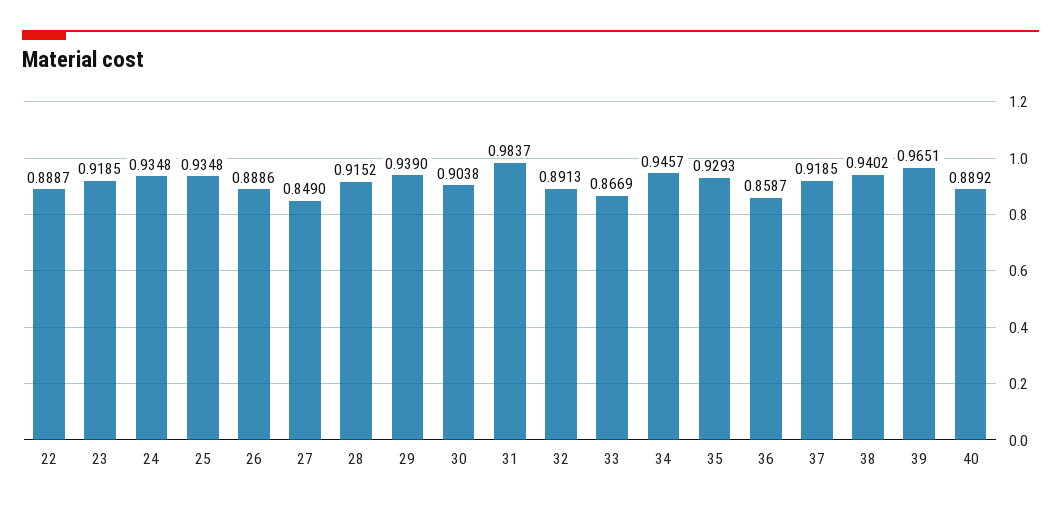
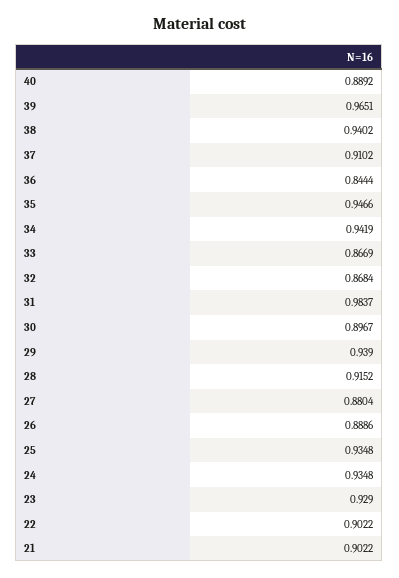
  {
-   "22": 0.8887,
+   "22": 0.9022,
-   "23": 0.9185,
+   "23": 0.929,
    "24": 0.9348,
    "25": 0.9348,
    "26": 0.8886,
-   "27": 0.849,
+   "27": 0.8804,
    "28": 0.9152,
    "29": 0.939,
-   "30": 0.9038,
+   "30": 0.8967,
    "31": 0.9837,
-   "32": 0.8913,
+   "32": 0.8684,
    "33": 0.8669,
-   "34": 0.9457,
+   "34": 0.9419,
-   "35": 0.9293,
+   "35": 0.9466,
-   "36": 0.8587,
+   "36": 0.8444,
-   "37": 0.9185,
+   "37": 0.9102,
    "38": 0.9402,
    "39": 0.9651,
-   "40": 0.8892
+   "40": 0.8892,
+   "21": 0.9022
  }

